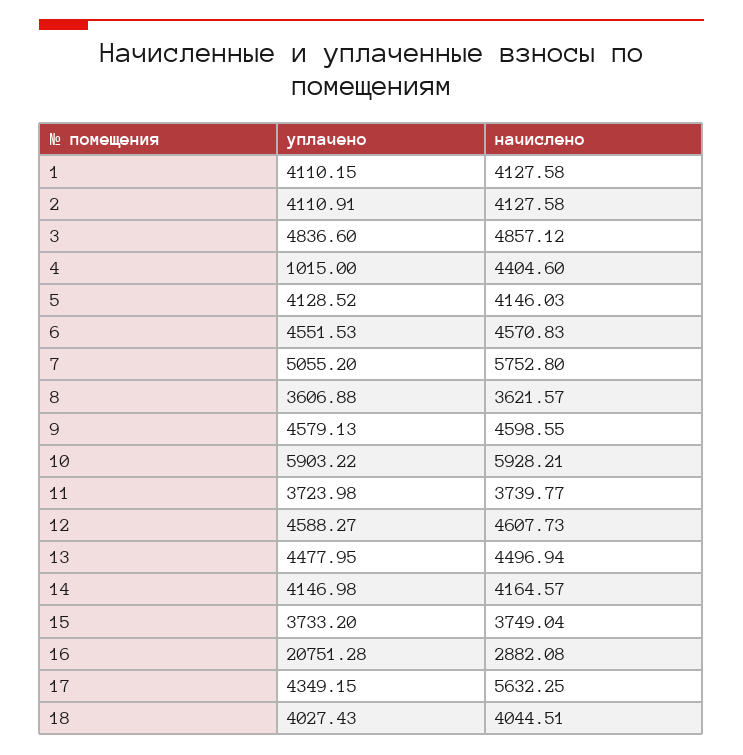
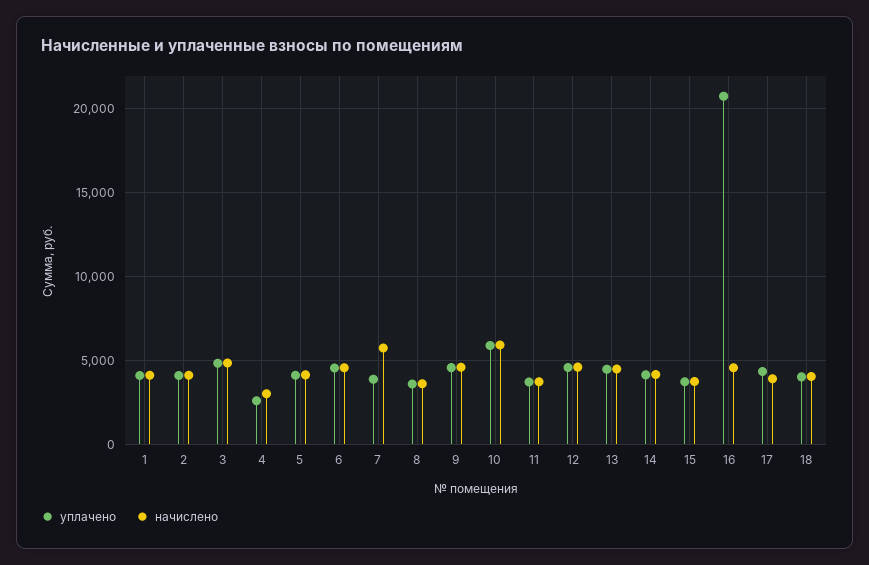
  {
    "уплачено": {
      "1": 4110.15,
      "2": 4110.91,
      "3": 4836.6,
-     "4": 1015,
+     "4": 2500,
      "5": 4128.52,
      "6": 4551.53,
-     "7": 5055.2,
+     "7": 4000,
      "8": 3606.88,
      "9": 4579.13,
      "10": 5903.22,
      "11": 3723.98,
      "12": 4588.27,
      "13": 4477.95,
      "14": 4146.98,
      "15": 3733.2,
      "16": 20751.28,
      "17": 4349.15,
      "18": 4027.43
    },
    "начислено": {
      "1": 4127.58,
      "2": 4127.58,
      "3": 4857.12,
-     "4": 4404.6,
+     "4": 3000,
      "5": 4146.03,
      "6": 4570.83,
      "7": 5752.8,
      "8": 3621.57,
      "9": 4598.55,
      "10": 5928.21,
      "11": 3739.77,
      "12": 4607.73,
      "13": 4496.94,
      "14": 4164.57,
      "15": 3749.04,
-     "16": 2882.08,
+     "16": 4500,
-     "17": 5632.25,
+     "17": 4000,
      "18": 4044.51
    }
  }

